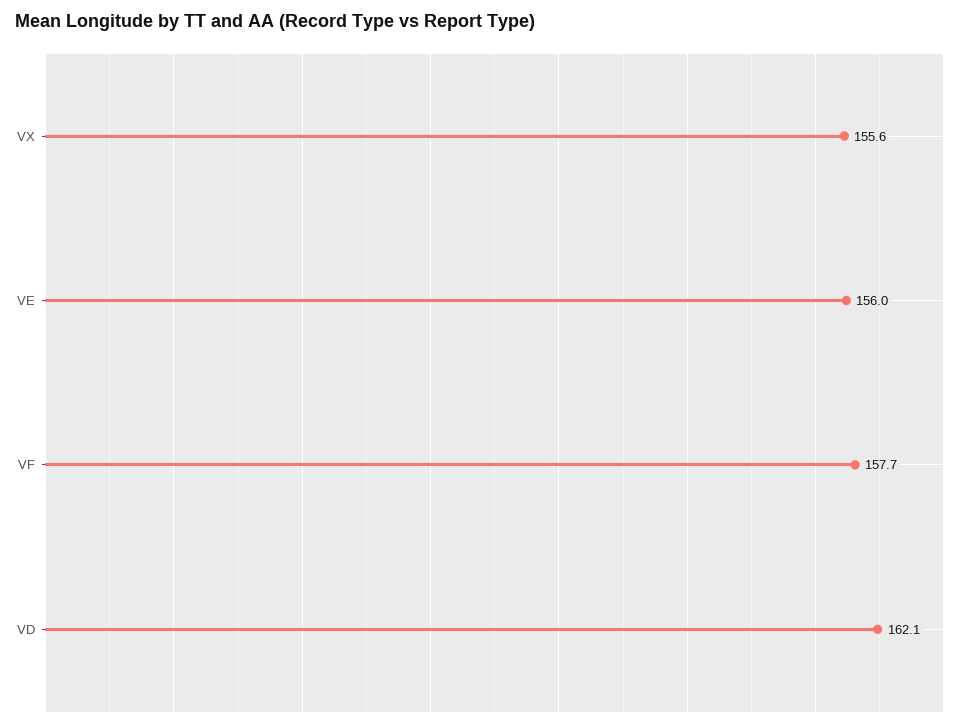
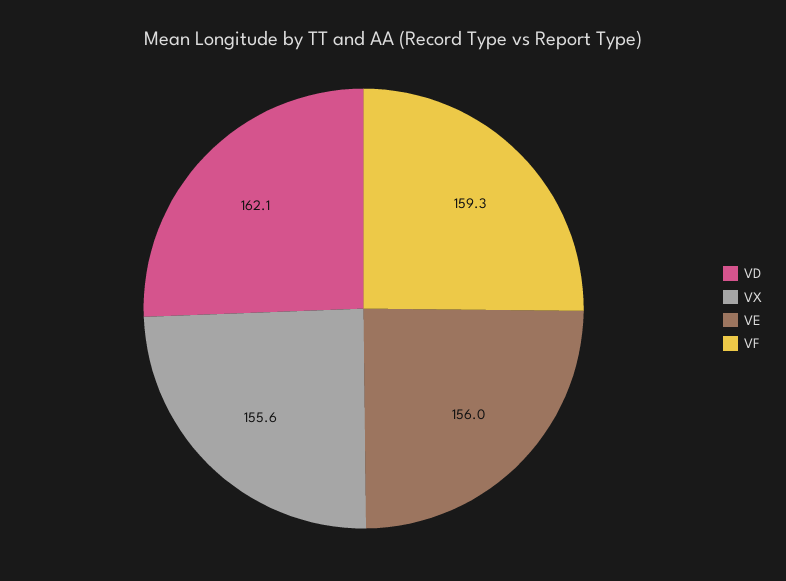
  {
    "VX": 155.6,
    "VE": 156,
-   "VF": 157.7,
+   "VF": 159.3,
    "VD": 162.1
  }

